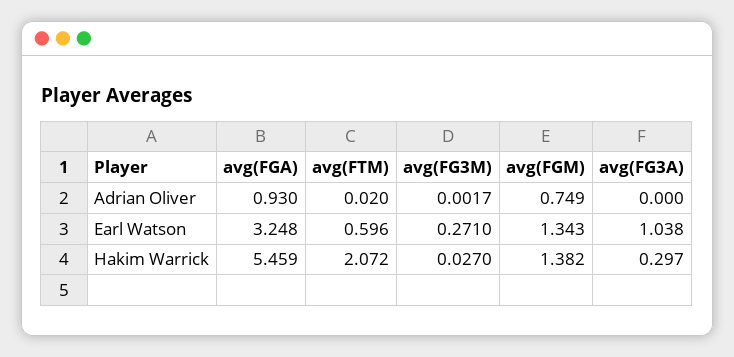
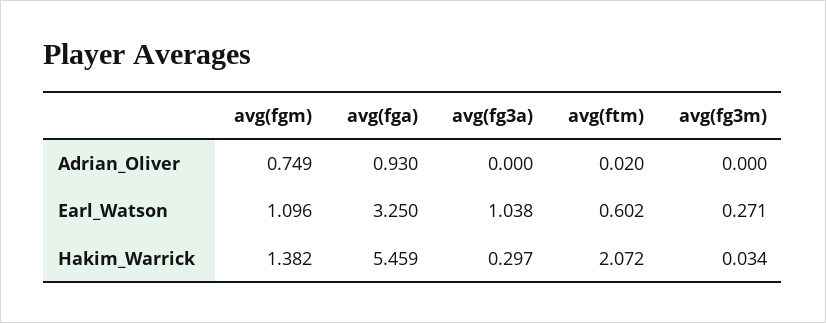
  {
    "avg(FGA)": {
      "Adrian Oliver": 0.93,
-     "Earl Watson": 3.248,
+     "Earl Watson": 3.25,
      "Hakim Warrick": 5.459
    },
    "avg(FTM)": {
      "Adrian Oliver": 0.02,
-     "Earl Watson": 0.596,
+     "Earl Watson": 0.602,
      "Hakim Warrick": 2.072
    },
    "avg(FG3M)": {
-     "Adrian Oliver": 0.0017,
+     "Adrian Oliver": 0,
      "Earl Watson": 0.271,
-     "Hakim Warrick": 0.027
+     "Hakim Warrick": 0.034
    },
    "avg(FGM)": {
      "Adrian Oliver": 0.749,
-     "Earl Watson": 1.343,
+     "Earl Watson": 1.096,
      "Hakim Warrick": 1.382
    },
    "avg(FG3A)": {
      "Adrian Oliver": 0,
      "Earl Watson": 1.038,
      "Hakim Warrick": 0.297
    }
  }

